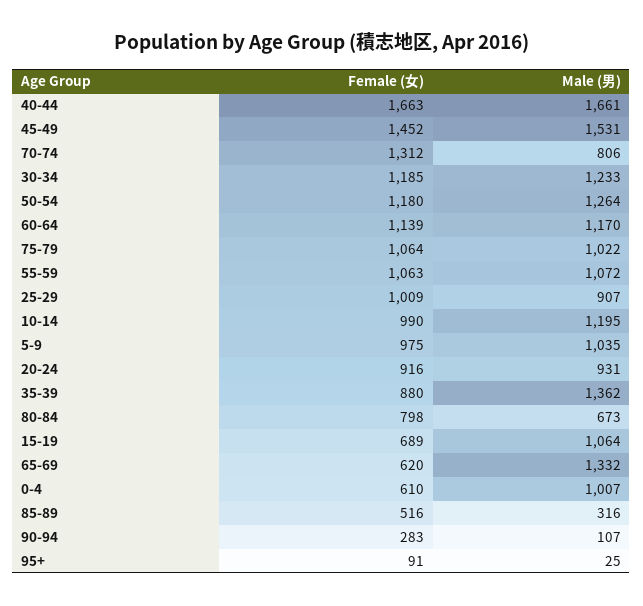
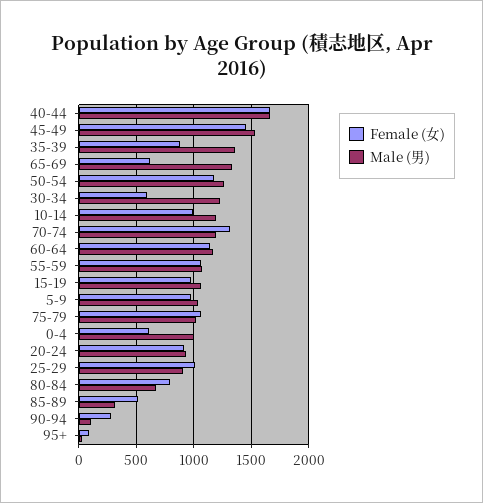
  {
    "Female (女)": {
      "40-44": 1663,
      "45-49": 1452,
      "70-74": 1312,
-     "30-34": 1185,
+     "30-34": 600,
      "50-54": 1180,
      "60-64": 1139,
      "75-79": 1064,
      "55-59": 1063,
      "25-29": 1009,
      "10-14": 990,
      "5-9": 975,
      "20-24": 916,
      "35-39": 880,
      "80-84": 798,
-     "15-19": 689,
+     "15-19": 1000,
      "65-69": 620,
      "0-4": 610,
      "85-89": 516,
      "90-94": 283,
      "95+": 91
    },
    "Male (男)": {
      "40-44": 1661,
      "45-49": 1531,
-     "70-74": 806,
+     "70-74": 1200,
      "30-34": 1233,
      "50-54": 1264,
      "60-64": 1170,
      "75-79": 1022,
      "55-59": 1072,
      "25-29": 907,
      "10-14": 1195,
      "5-9": 1035,
      "20-24": 931,
      "35-39": 1362,
      "80-84": 673,
      "15-19": 1064,
      "65-69": 1332,
      "0-4": 1007,
      "85-89": 316,
      "90-94": 107,
      "95+": 25
    }
  }

